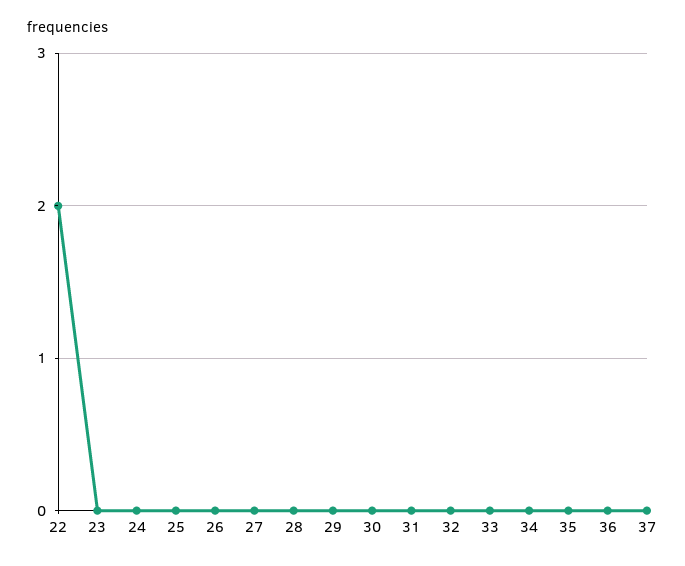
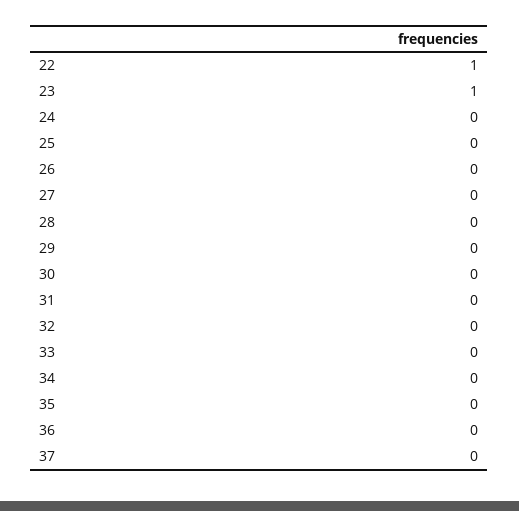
  {
-   "22": 2,
+   "22": 1,
-   "23": 0,
+   "23": 1,
    "24": 0,
    "25": 0,
    "26": 0,
    "27": 0,
    "28": 0,
    "29": 0,
    "30": 0,
    "31": 0,
    "32": 0,
    "33": 0,
    "34": 0,
    "35": 0,
    "36": 0,
    "37": 0
  }

